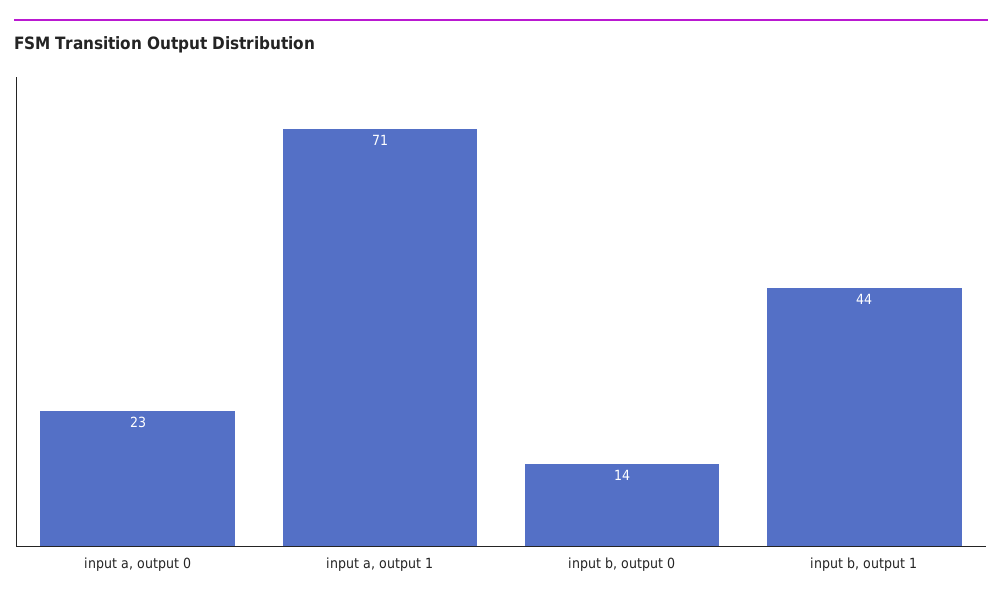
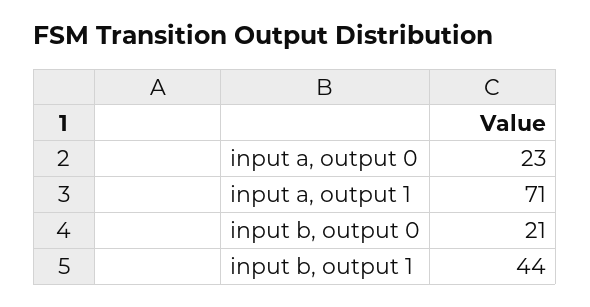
  {
    "input a, output 0": 23,
    "input a, output 1": 71,
-   "input b, output 0": 14,
+   "input b, output 0": 21,
    "input b, output 1": 44
  }

